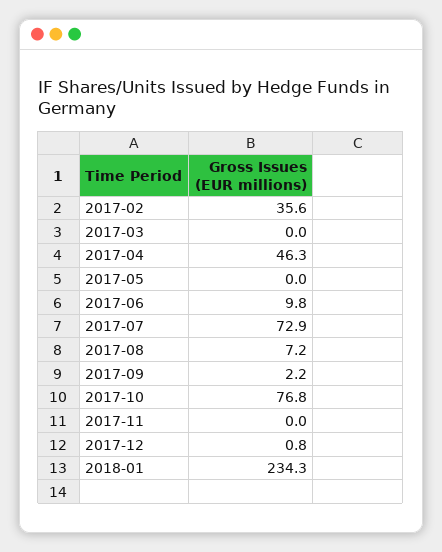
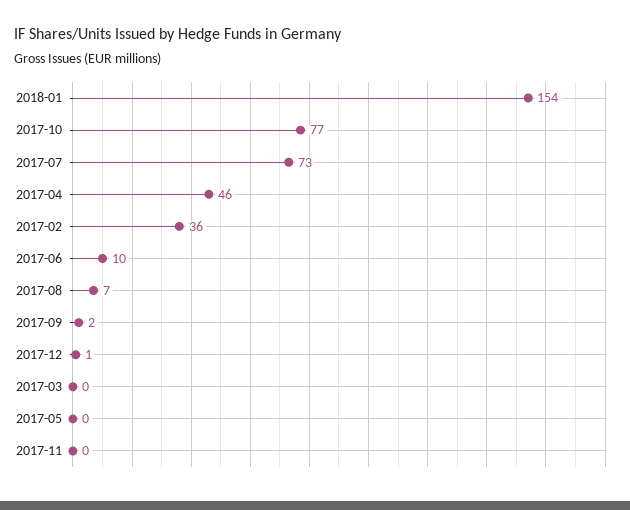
  {
    "2017-02": 35.6,
    "2017-03": 0,
    "2017-04": 46.3,
    "2017-05": 0,
    "2017-06": 9.8,
    "2017-07": 72.9,
    "2017-08": 7.2,
    "2017-09": 2.2,
    "2017-10": 76.8,
    "2017-11": 0,
    "2017-12": 0.8,
-   "2018-01": 234.3
+   "2018-01": 154
  }

